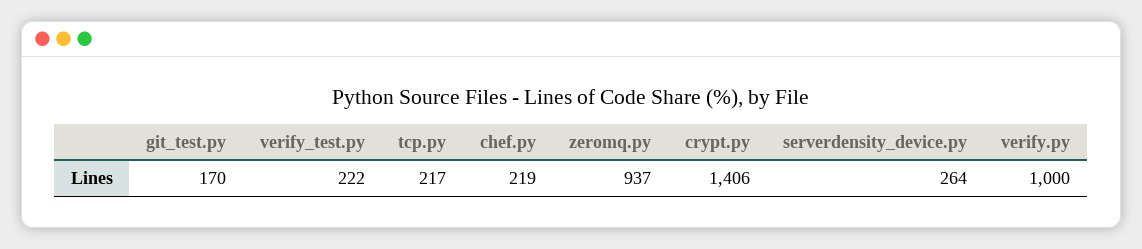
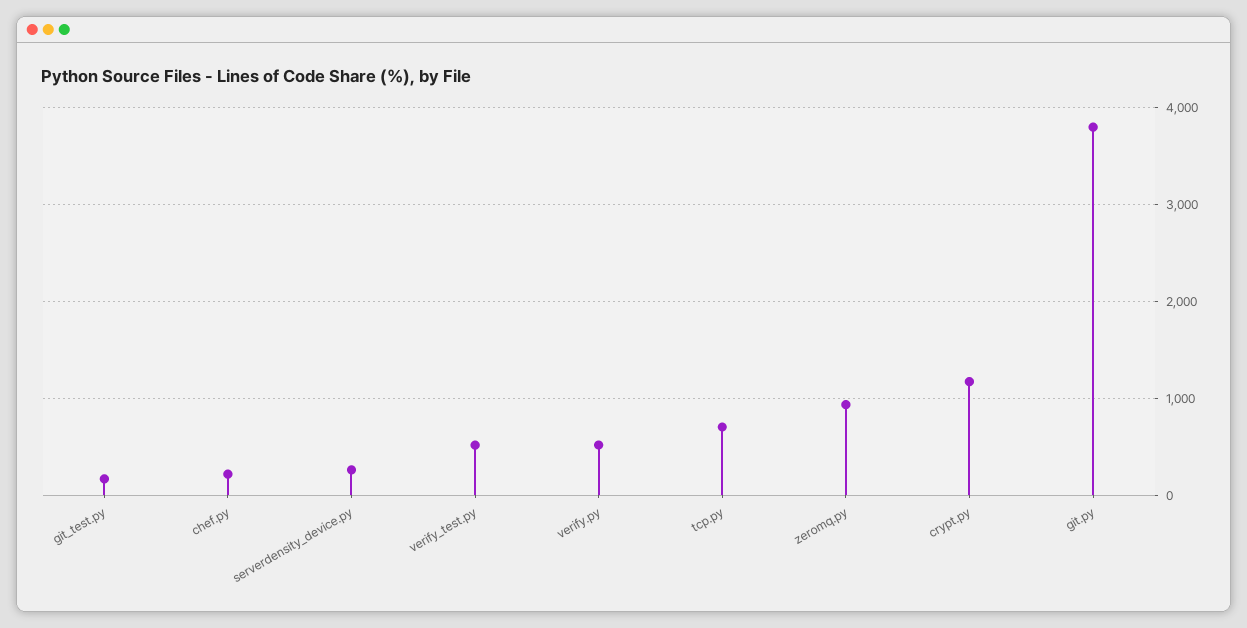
  {
    "git_test.py": 170,
-   "verify_test.py": 222,
+   "verify_test.py": 500,
-   "tcp.py": 217,
+   "tcp.py": 700,
    "chef.py": 219,
    "zeromq.py": 937,
-   "crypt.py": 1406,
+   "crypt.py": 1200,
    "serverdensity_device.py": 264,
-   "verify.py": 1000
+   "verify.py": 500,
+   "git.py": 3800
  }

